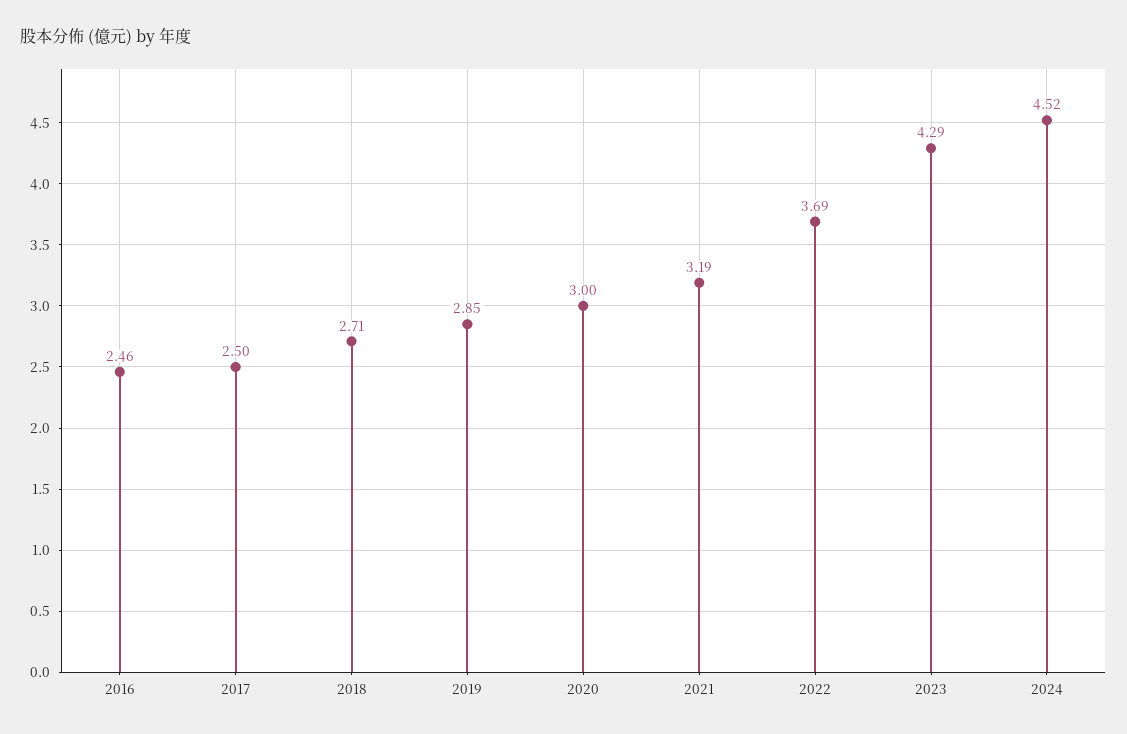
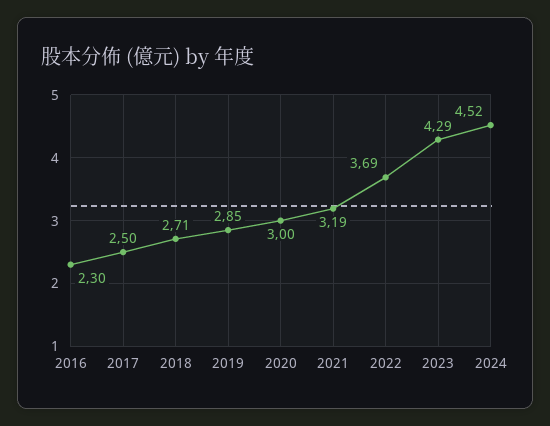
  {
-   "2016": 2.46,
+   "2016": 2.3,
    "2017": 2.5,
    "2018": 2.71,
    "2019": 2.85,
    "2020": 3,
    "2021": 3.19,
    "2022": 3.69,
    "2023": 4.29,
    "2024": 4.52
  }

